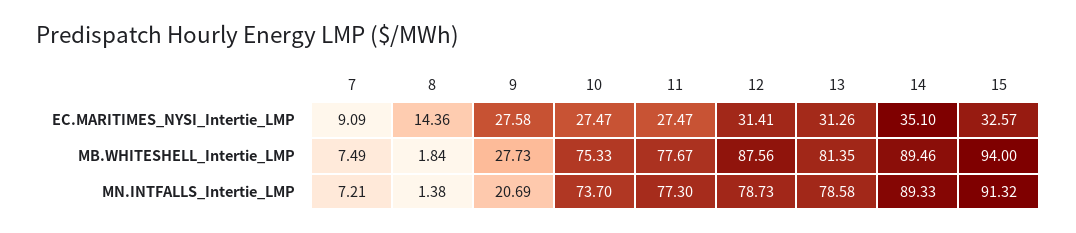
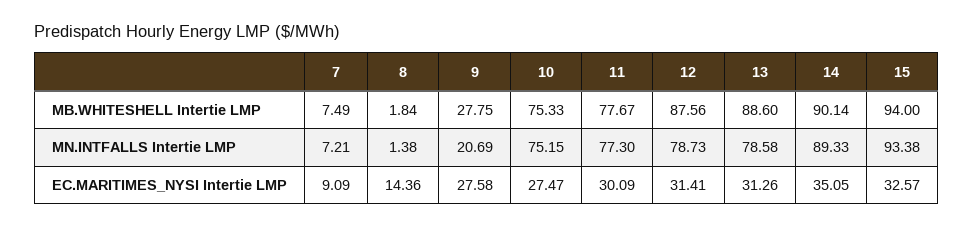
  {
    "7": {
      "EC.MARITIMES_NYSI_Intertie_LMP": 9.09,
      "MB.WHITESHELL_Intertie_LMP": 7.49,
      "MN.INTFALLS_Intertie_LMP": 7.21
    },
    "8": {
      "EC.MARITIMES_NYSI_Intertie_LMP": 14.36,
      "MB.WHITESHELL_Intertie_LMP": 1.84,
      "MN.INTFALLS_Intertie_LMP": 1.38
    },
    "9": {
      "EC.MARITIMES_NYSI_Intertie_LMP": 27.58,
-     "MB.WHITESHELL_Intertie_LMP": 27.73,
+     "MB.WHITESHELL_Intertie_LMP": 27.75,
      "MN.INTFALLS_Intertie_LMP": 20.69
    },
    "10": {
      "EC.MARITIMES_NYSI_Intertie_LMP": 27.47,
      "MB.WHITESHELL_Intertie_LMP": 75.33,
-     "MN.INTFALLS_Intertie_LMP": 73.7
+     "MN.INTFALLS_Intertie_LMP": 75.15
    },
    "11": {
-     "EC.MARITIMES_NYSI_Intertie_LMP": 27.47,
+     "EC.MARITIMES_NYSI_Intertie_LMP": 30.09,
      "MB.WHITESHELL_Intertie_LMP": 77.67,
      "MN.INTFALLS_Intertie_LMP": 77.3
    },
    "12": {
      "EC.MARITIMES_NYSI_Intertie_LMP": 31.41,
      "MB.WHITESHELL_Intertie_LMP": 87.56,
      "MN.INTFALLS_Intertie_LMP": 78.73
    },
    "13": {
      "EC.MARITIMES_NYSI_Intertie_LMP": 31.26,
-     "MB.WHITESHELL_Intertie_LMP": 81.35,
+     "MB.WHITESHELL_Intertie_LMP": 88.6,
      "MN.INTFALLS_Intertie_LMP": 78.58
    },
    "14": {
-     "EC.MARITIMES_NYSI_Intertie_LMP": 35.1,
+     "EC.MARITIMES_NYSI_Intertie_LMP": 35.05,
-     "MB.WHITESHELL_Intertie_LMP": 89.46,
+     "MB.WHITESHELL_Intertie_LMP": 90.14,
      "MN.INTFALLS_Intertie_LMP": 89.33
    },
    "15": {
      "EC.MARITIMES_NYSI_Intertie_LMP": 32.57,
      "MB.WHITESHELL_Intertie_LMP": 94,
-     "MN.INTFALLS_Intertie_LMP": 91.32
+     "MN.INTFALLS_Intertie_LMP": 93.38
    }
  }

